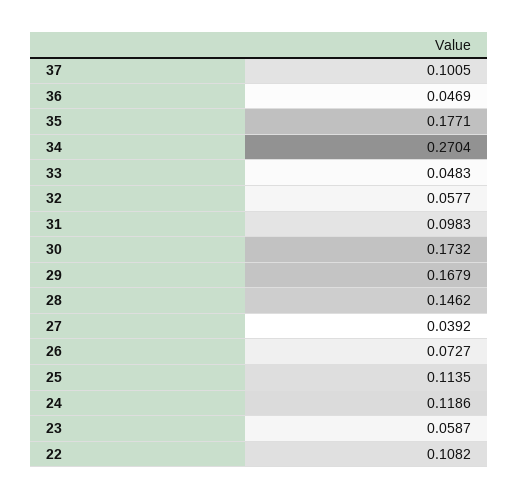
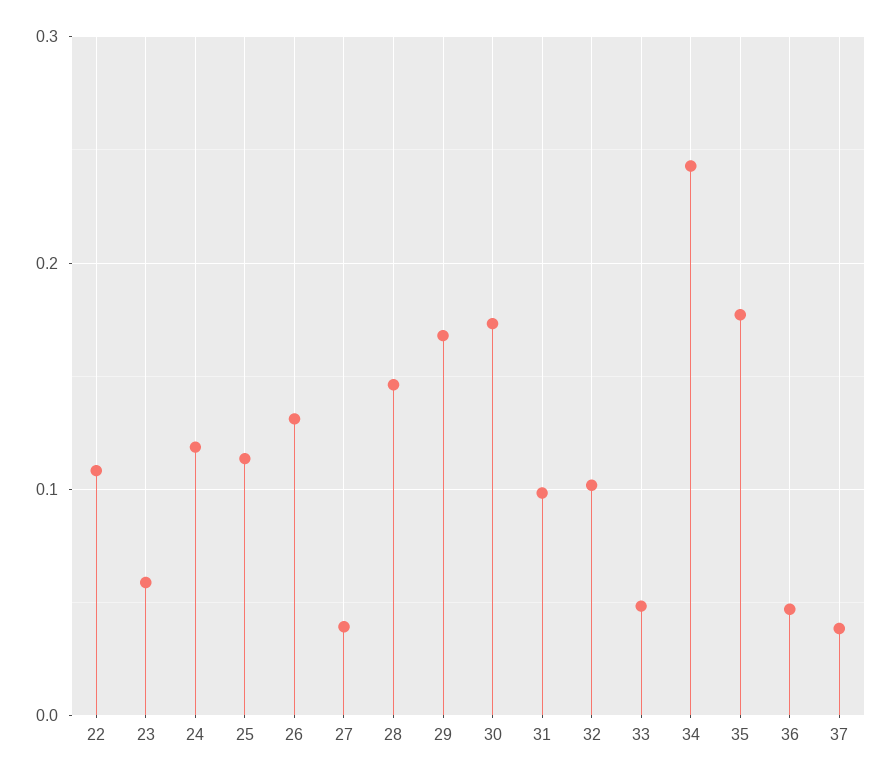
  {
-   "37": 0.1005,
+   "37": 0.04,
    "36": 0.0469,
    "35": 0.1771,
-   "34": 0.2704,
+   "34": 0.24,
    "33": 0.0483,
-   "32": 0.0577,
+   "32": 0.1,
    "31": 0.0983,
    "30": 0.1732,
    "29": 0.1679,
    "28": 0.1462,
    "27": 0.0392,
-   "26": 0.0727,
+   "26": 0.13,
    "25": 0.1135,
    "24": 0.1186,
    "23": 0.0587,
    "22": 0.1082
  }

